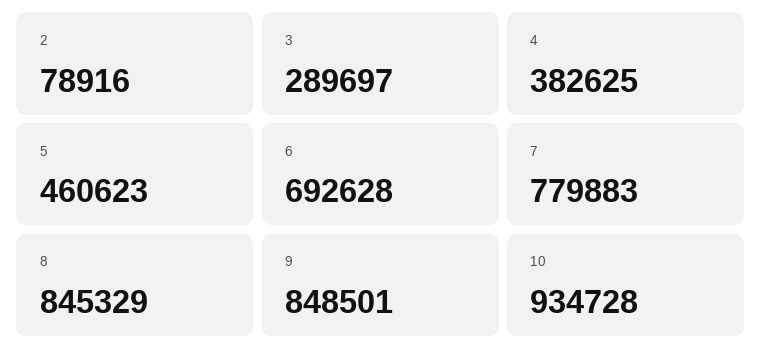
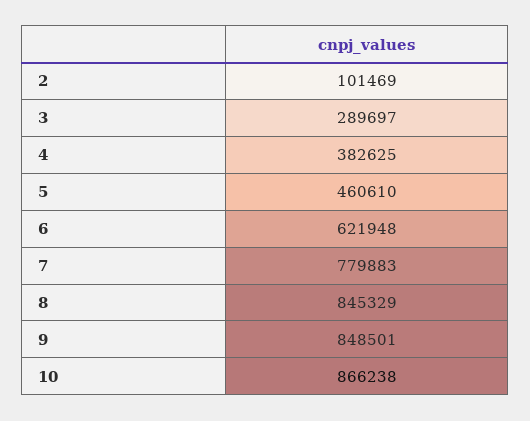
  {
-   "2": 78916,
+   "2": 101469,
    "3": 289697,
    "4": 382625,
-   "5": 460623,
+   "5": 460610,
-   "6": 692628,
+   "6": 621948,
    "7": 779883,
    "8": 845329,
    "9": 848501,
-   "10": 934728
+   "10": 866238
  }

